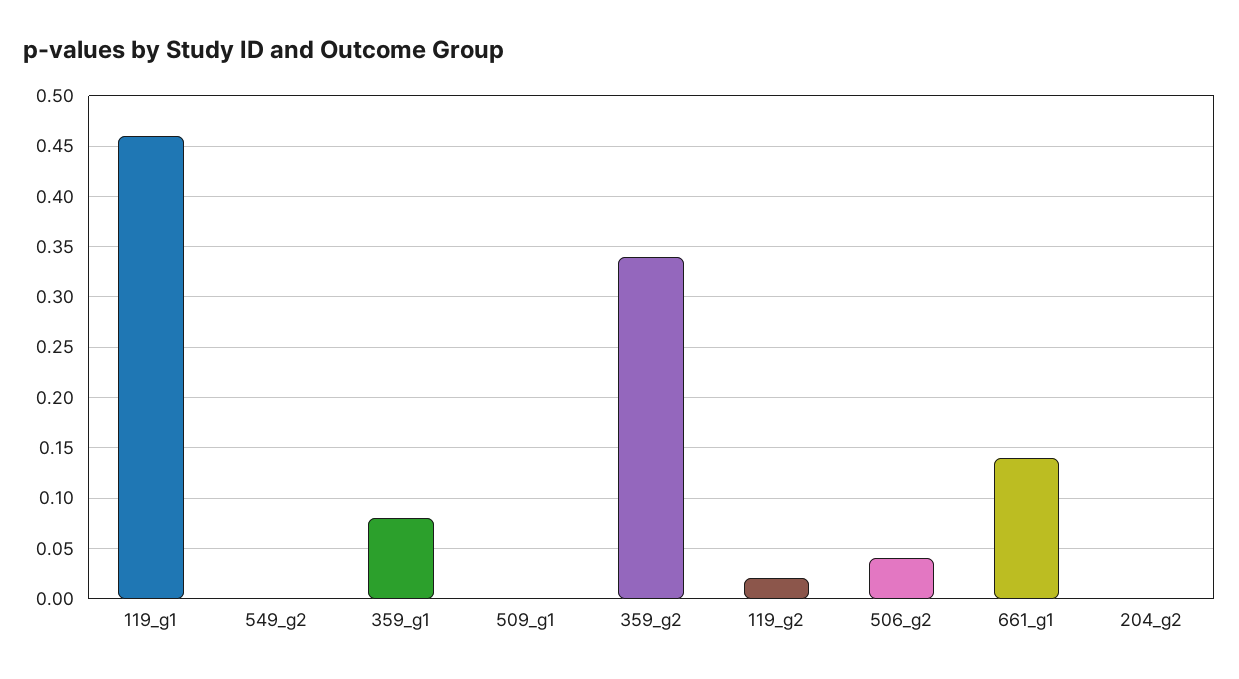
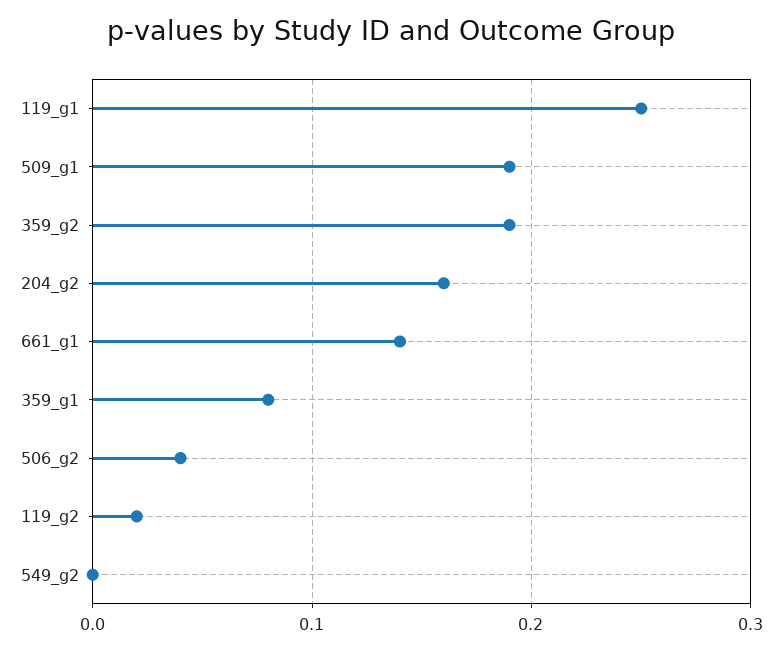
  {
-   "119_g1": 0.46,
+   "119_g1": 0.25,
    "549_g2": 0,
    "359_g1": 0.08,
-   "509_g1": 0,
+   "509_g1": 0.19,
-   "359_g2": 0.34,
+   "359_g2": 0.19,
    "119_g2": 0.02,
    "506_g2": 0.04,
    "661_g1": 0.14,
-   "204_g2": 0
+   "204_g2": 0.16
  }

